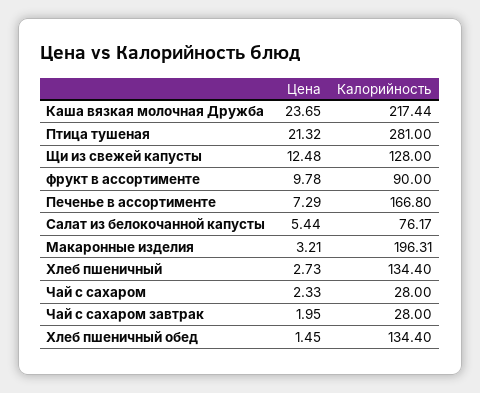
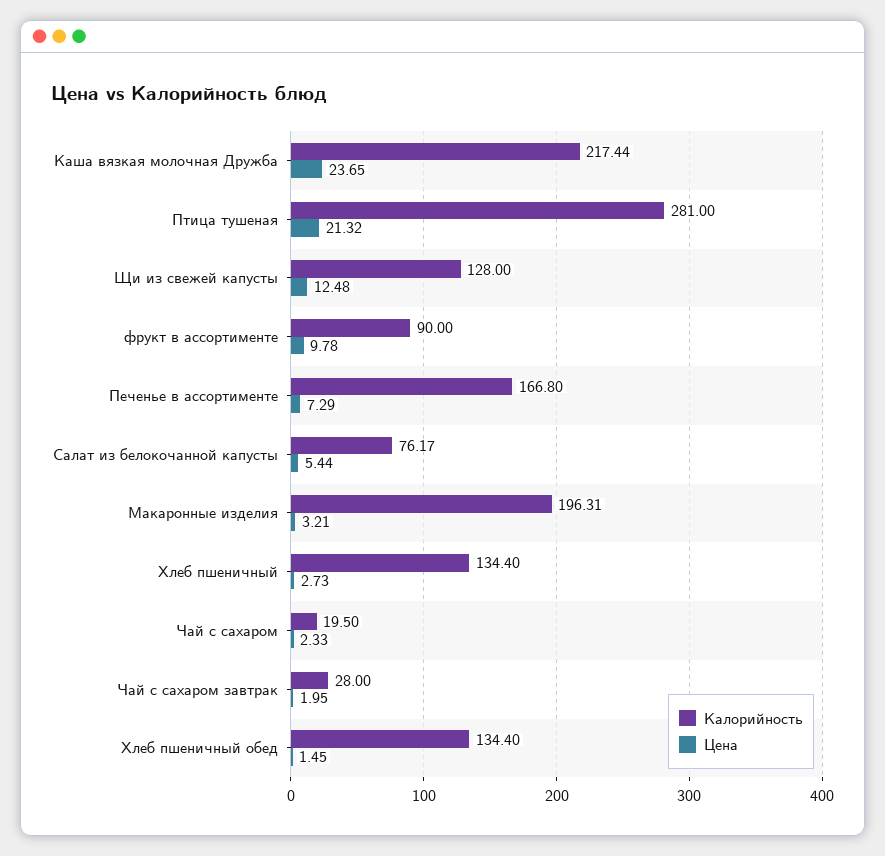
  {
    "Цена": {
      "Каша вязкая молочная Дружба": 23.65,
      "Птица тушеная": 21.32,
      "Щи из свежей капусты": 12.48,
      "фрукт в ассортименте": 9.78,
      "Печенье в ассортименте": 7.29,
      "Салат из белокочанной капусты": 5.44,
      "Макаронные изделия": 3.21,
      "Хлеб пшеничный": 2.73,
      "Чай с сахаром": 2.33,
      "Чай с сахаром завтрак": 1.95,
      "Хлеб пшеничный обед": 1.45
    },
    "Калорийность": {
      "Каша вязкая молочная Дружба": 217.44,
      "Птица тушеная": 281,
      "Щи из свежей капусты": 128,
      "фрукт в ассортименте": 90,
      "Печенье в ассортименте": 166.8,
      "Салат из белокочанной капусты": 76.17,
      "Макаронные изделия": 196.31,
      "Хлеб пшеничный": 134.4,
-     "Чай с сахаром": 28,
+     "Чай с сахаром": 19.5,
      "Чай с сахаром завтрак": 28,
      "Хлеб пшеничный обед": 134.4
    }
  }

